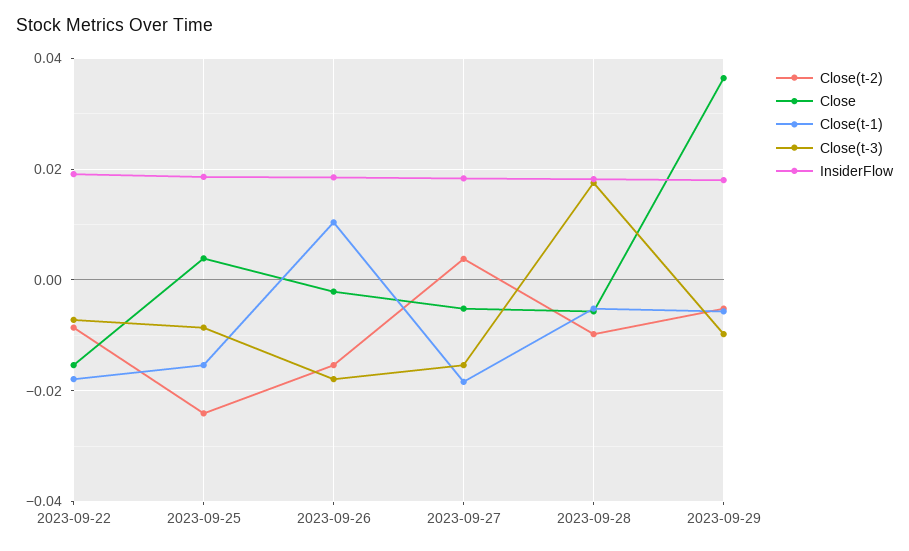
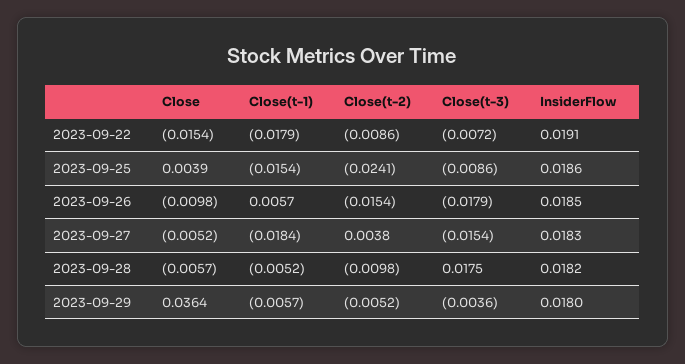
  {
    "Close(t-2)": {
      "2023-09-22": -0.0086,
      "2023-09-25": -0.0241,
      "2023-09-26": -0.0154,
      "2023-09-27": 0.0038,
      "2023-09-28": -0.0098,
      "2023-09-29": -0.0052
    },
    "Close": {
      "2023-09-22": -0.0154,
      "2023-09-25": 0.0039,
-     "2023-09-26": -0.002,
+     "2023-09-26": -0.0098,
      "2023-09-27": -0.0052,
      "2023-09-28": -0.0057,
      "2023-09-29": 0.0364
    },
    "Close(t-1)": {
      "2023-09-22": -0.0179,
      "2023-09-25": -0.0154,
-     "2023-09-26": 0.01,
+     "2023-09-26": 0.0057,
      "2023-09-27": -0.0184,
      "2023-09-28": -0.0052,
      "2023-09-29": -0.0057
    },
    "Close(t-3)": {
      "2023-09-22": -0.0072,
      "2023-09-25": -0.0086,
      "2023-09-26": -0.0179,
      "2023-09-27": -0.0154,
      "2023-09-28": 0.0175,
-     "2023-09-29": -0.01
+     "2023-09-29": -0.0036
    },
    "InsiderFlow": {
      "2023-09-22": 0.0191,
      "2023-09-25": 0.0186,
      "2023-09-26": 0.0185,
      "2023-09-27": 0.0183,
      "2023-09-28": 0.0182,
      "2023-09-29": 0.018
    }
  }

